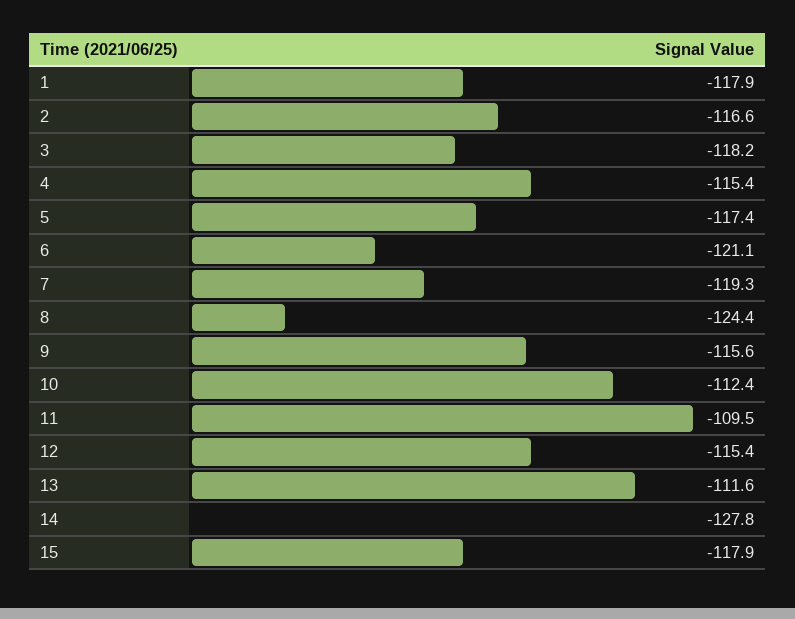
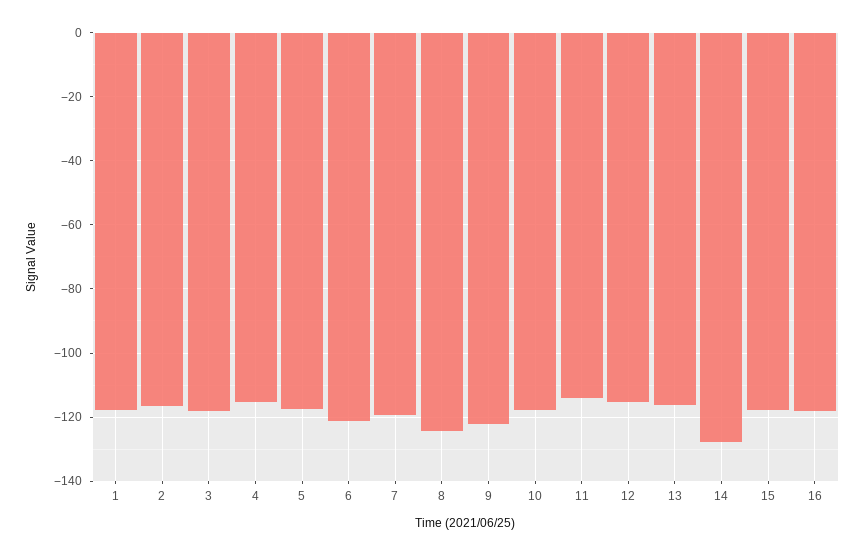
  {
    "1": -117.9,
    "2": -116.6,
    "3": -118.2,
    "4": -115.4,
    "5": -117.4,
    "6": -121.1,
    "7": -119.3,
    "8": -124.4,
-   "9": -115.6,
+   "9": -122,
-   "10": -112.4,
+   "10": -118,
-   "11": -109.5,
+   "11": -114,
    "12": -115.4,
-   "13": -111.6,
+   "13": -116,
    "14": -127.8,
-   "15": -117.9
+   "15": -117.9,
+   "16": -118
  }

